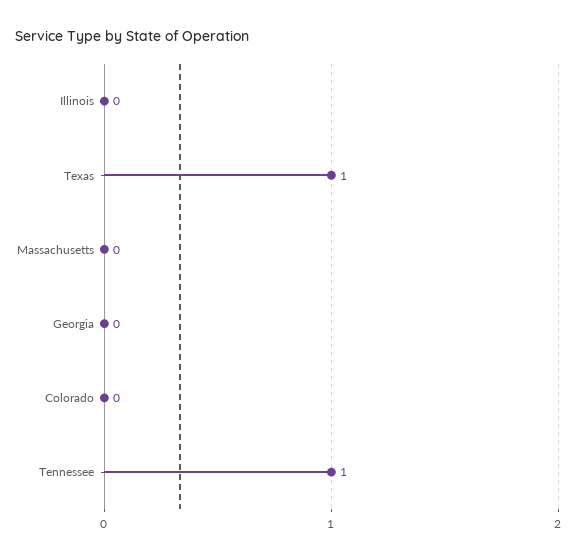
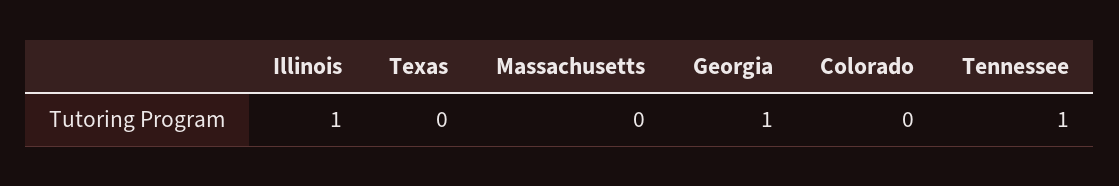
  {
-   "Illinois": 0,
+   "Illinois": 1,
-   "Texas": 1,
+   "Texas": 0,
    "Massachusetts": 0,
-   "Georgia": 0,
+   "Georgia": 1,
    "Colorado": 0,
    "Tennessee": 1
  }

